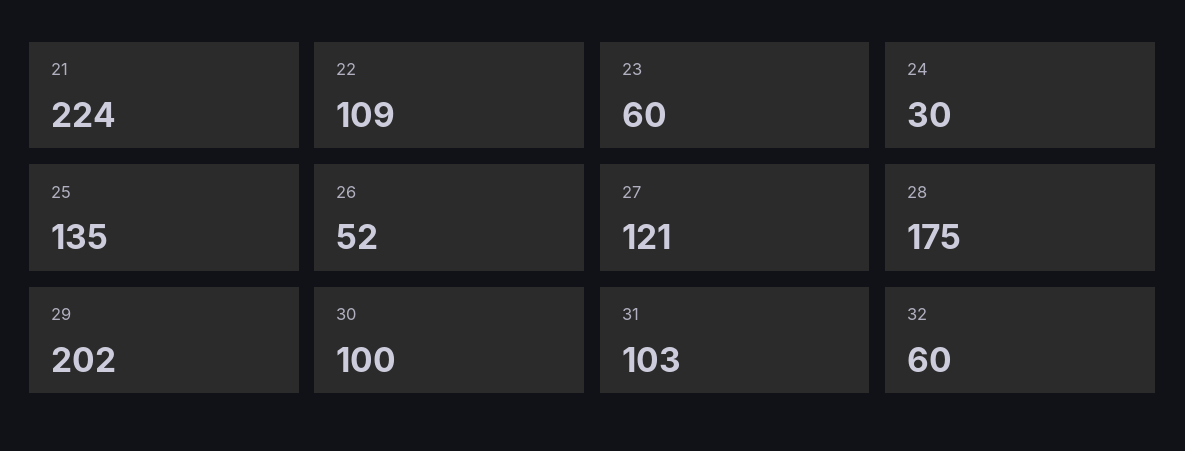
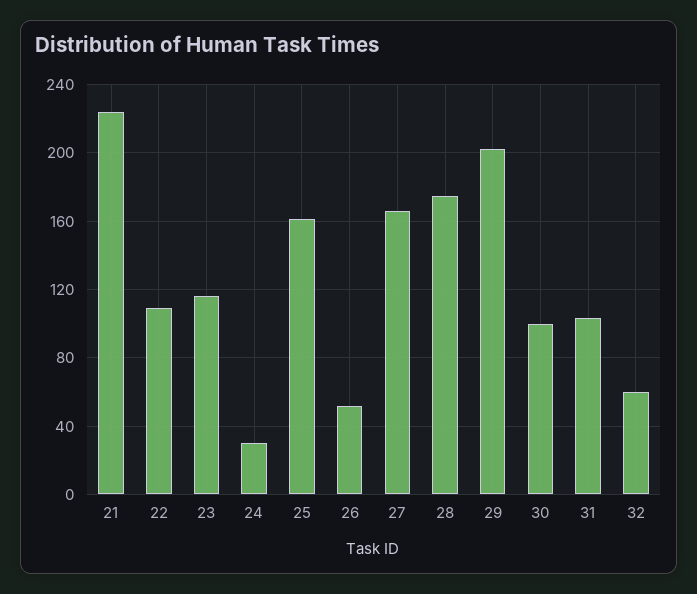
  {
    "21": 224,
    "22": 109,
-   "23": 60,
+   "23": 115,
    "24": 30,
-   "25": 135,
+   "25": 160,
    "26": 52,
-   "27": 121,
+   "27": 165,
    "28": 175,
    "29": 202,
    "30": 100,
    "31": 103,
    "32": 60
  }

